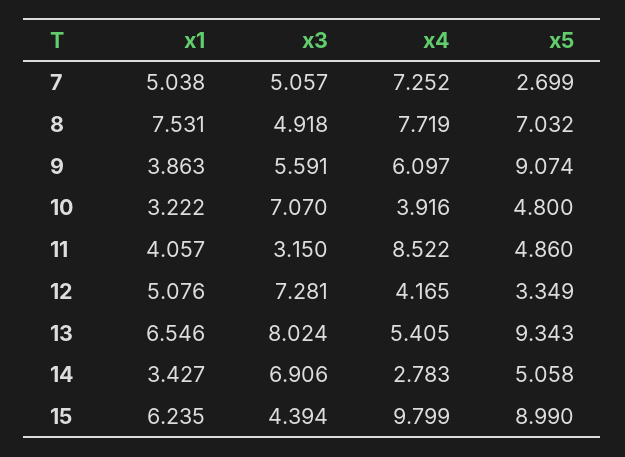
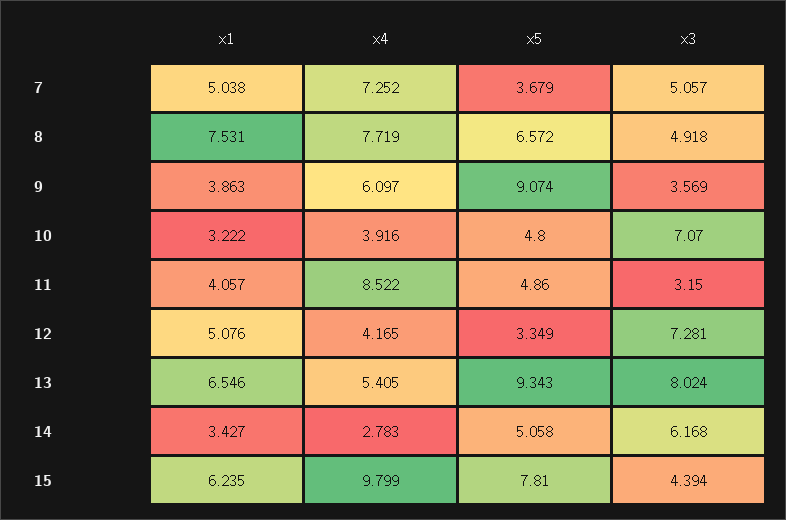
  {
    "x1": {
      "7": 5.038,
      "8": 7.531,
      "9": 3.863,
      "10": 3.222,
      "11": 4.057,
      "12": 5.076,
      "13": 6.546,
      "14": 3.427,
      "15": 6.235
    },
    "x3": {
      "7": 5.057,
      "8": 4.918,
-     "9": 5.591,
+     "9": 3.569,
      "10": 7.07,
      "11": 3.15,
      "12": 7.281,
      "13": 8.024,
-     "14": 6.906,
+     "14": 6.168,
      "15": 4.394
    },
    "x4": {
      "7": 7.252,
      "8": 7.719,
      "9": 6.097,
      "10": 3.916,
      "11": 8.522,
      "12": 4.165,
      "13": 5.405,
      "14": 2.783,
      "15": 9.799
    },
    "x5": {
-     "7": 2.699,
+     "7": 3.679,
-     "8": 7.032,
+     "8": 6.572,
      "9": 9.074,
      "10": 4.8,
      "11": 4.86,
      "12": 3.349,
      "13": 9.343,
      "14": 5.058,
-     "15": 8.99
+     "15": 7.81
    }
  }

